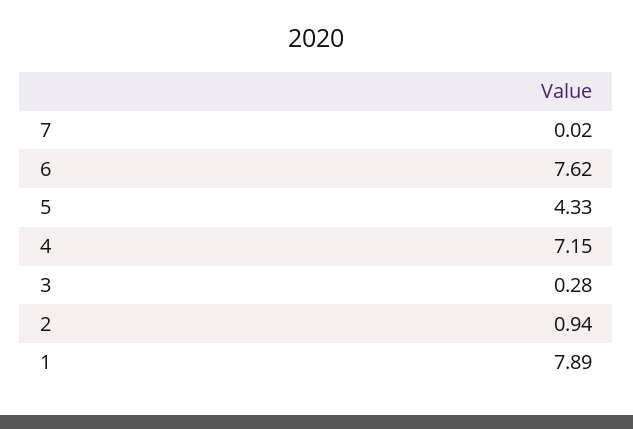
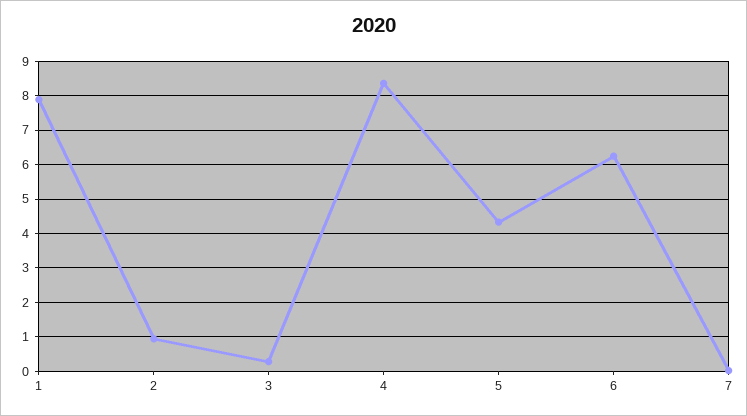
  {
    "7": 0.02,
-   "6": 7.62,
+   "6": 6.2,
    "5": 4.33,
-   "4": 7.15,
+   "4": 8.4,
    "3": 0.28,
    "2": 0.94,
    "1": 7.89
  }

